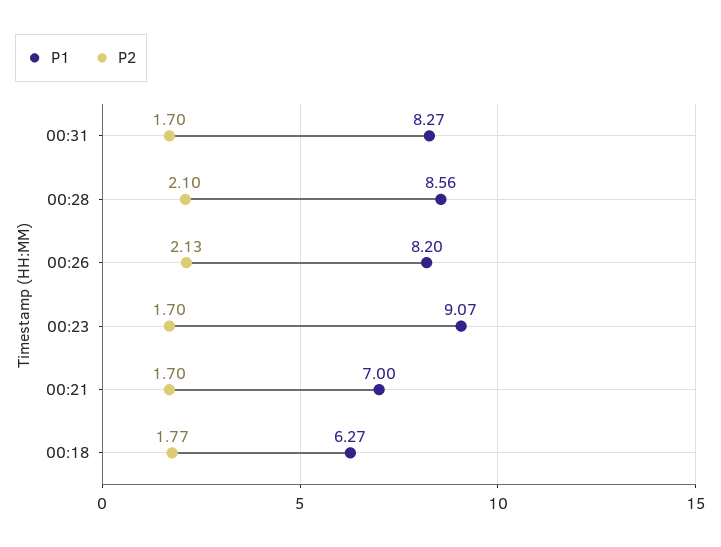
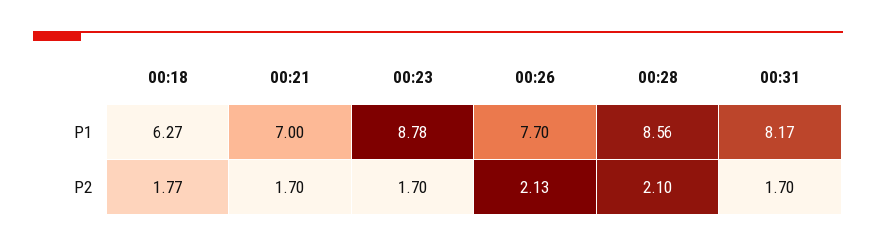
  {
    "P1": {
-     "00:31": 8.27,
+     "00:31": 8.17,
      "00:28": 8.56,
-     "00:26": 8.2,
+     "00:26": 7.7,
-     "00:23": 9.07,
+     "00:23": 8.78,
      "00:21": 7,
      "00:18": 6.27
    },
    "P2": {
      "00:31": 1.7,
      "00:28": 2.1,
      "00:26": 2.13,
      "00:23": 1.7,
      "00:21": 1.7,
      "00:18": 1.77
    }
  }

